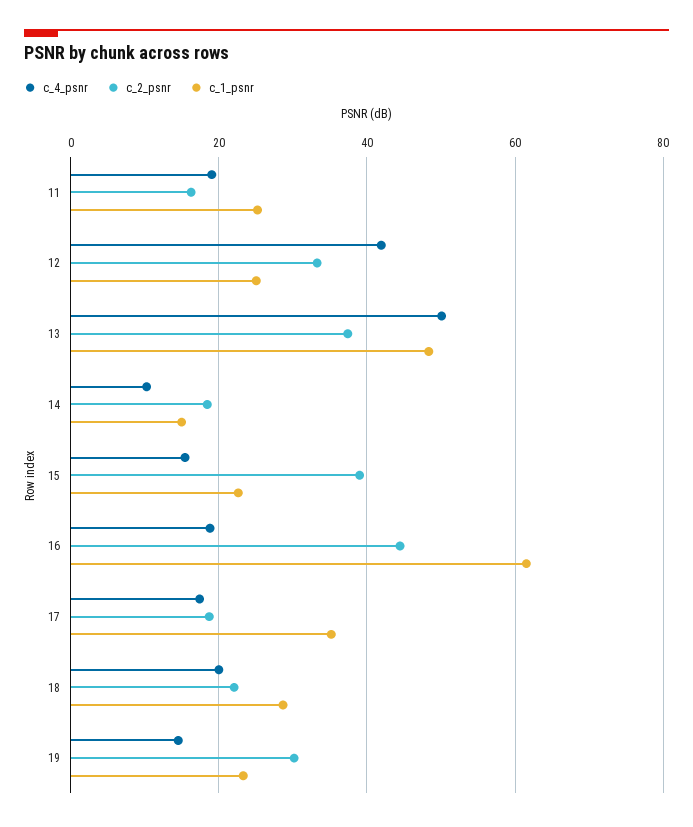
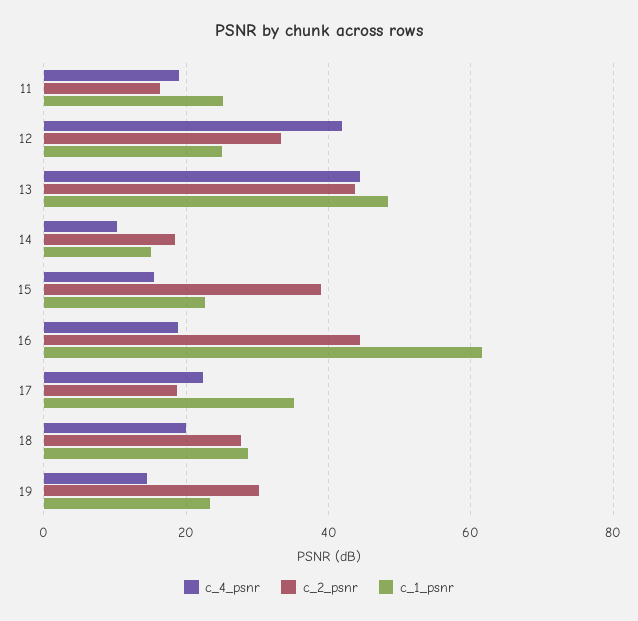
  {
    "c_4_psnr": {
      "11": 20,
      "12": 42,
-     "13": 50,
+     "13": 44,
      "14": 10,
      "15": 16,
      "16": 18,
-     "17": 18,
+     "17": 22,
      "18": 20,
      "19": 14
    },
    "c_2_psnr": {
      "11": 16,
      "12": 34,
-     "13": 38,
+     "13": 44,
      "14": 18,
      "15": 40,
      "16": 44,
      "17": 18,
-     "18": 22,
+     "18": 28,
      "19": 30
    },
    "c_1_psnr": {
      "11": 26,
      "12": 26,
      "13": 48,
      "14": 14,
      "15": 22,
      "16": 62,
      "17": 36,
      "18": 28,
      "19": 24
    }
  }

